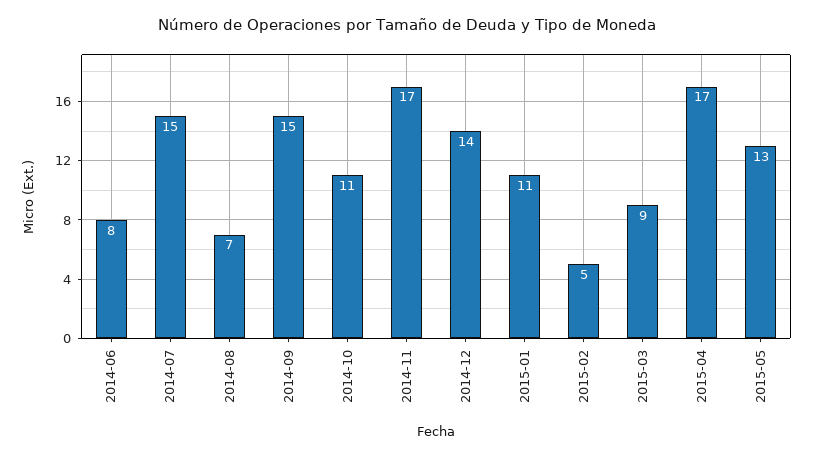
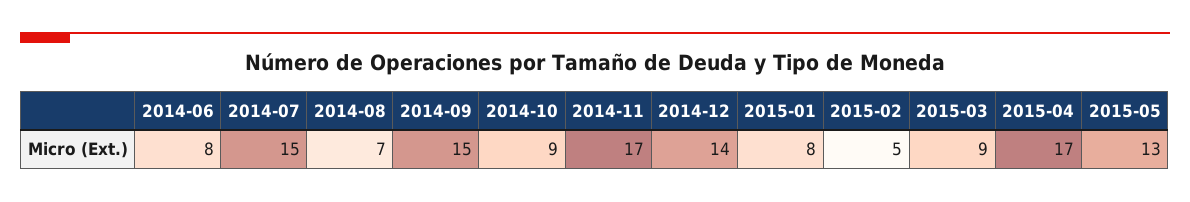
  {
    "2014-06": 8,
    "2014-07": 15,
    "2014-08": 7,
    "2014-09": 15,
-   "2014-10": 11,
+   "2014-10": 9,
    "2014-11": 17,
    "2014-12": 14,
-   "2015-01": 11,
+   "2015-01": 8,
    "2015-02": 5,
    "2015-03": 9,
    "2015-04": 17,
    "2015-05": 13
  }

